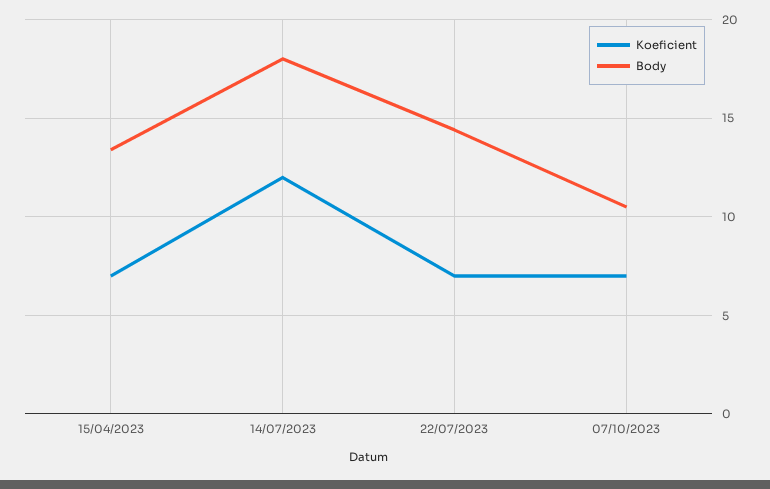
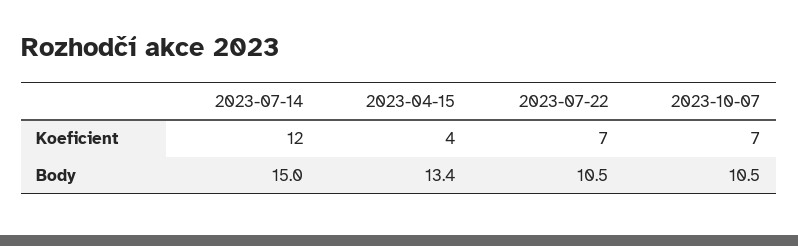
  {
    "Koeficient": {
-     "15/04/2023": 7,
+     "15/04/2023": 4,
      "14/07/2023": 12,
      "22/07/2023": 7,
      "07/10/2023": 7
    },
    "Body": {
      "15/04/2023": 13.4,
-     "14/07/2023": 18,
+     "14/07/2023": 15,
-     "22/07/2023": 14.5,
+     "22/07/2023": 10.5,
      "07/10/2023": 10.5
    }
  }

